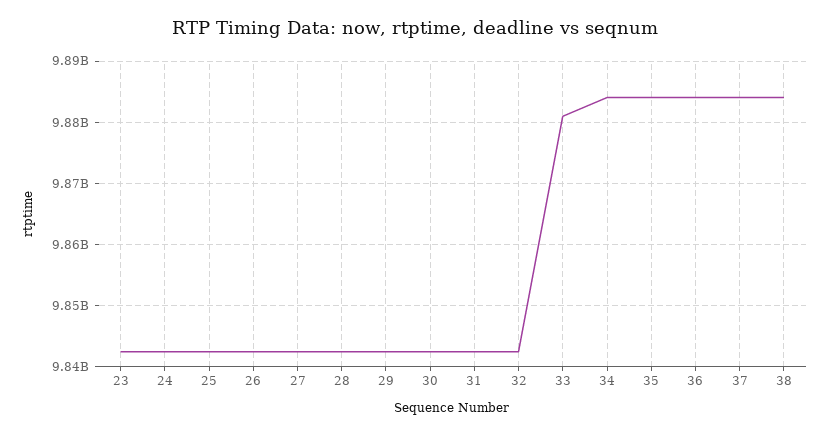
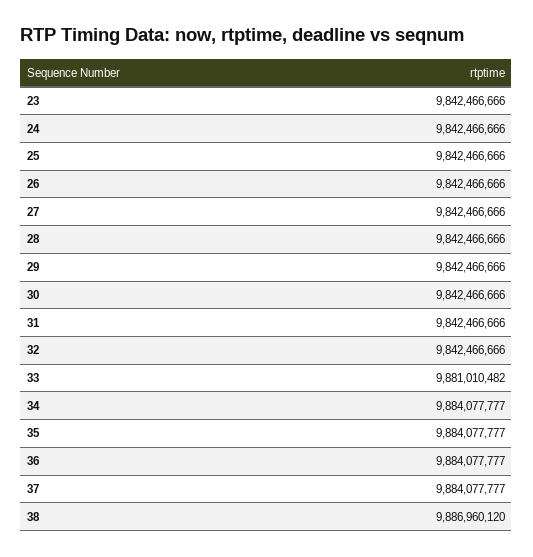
  {
    "23": 9842466666,
    "24": 9842466666,
    "25": 9842466666,
    "26": 9842466666,
    "27": 9842466666,
    "28": 9842466666,
    "29": 9842466666,
    "30": 9842466666,
    "31": 9842466666,
    "32": 9842466666,
    "33": 9881010482,
    "34": 9884077777,
    "35": 9884077777,
    "36": 9884077777,
    "37": 9884077777,
-   "38": 9884000000
+   "38": 9886960120
  }

